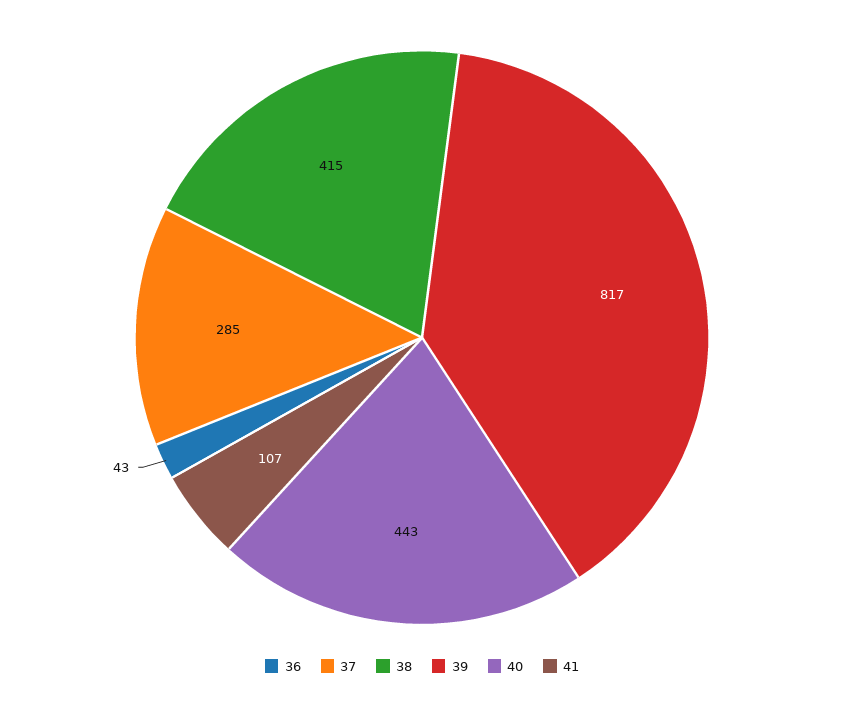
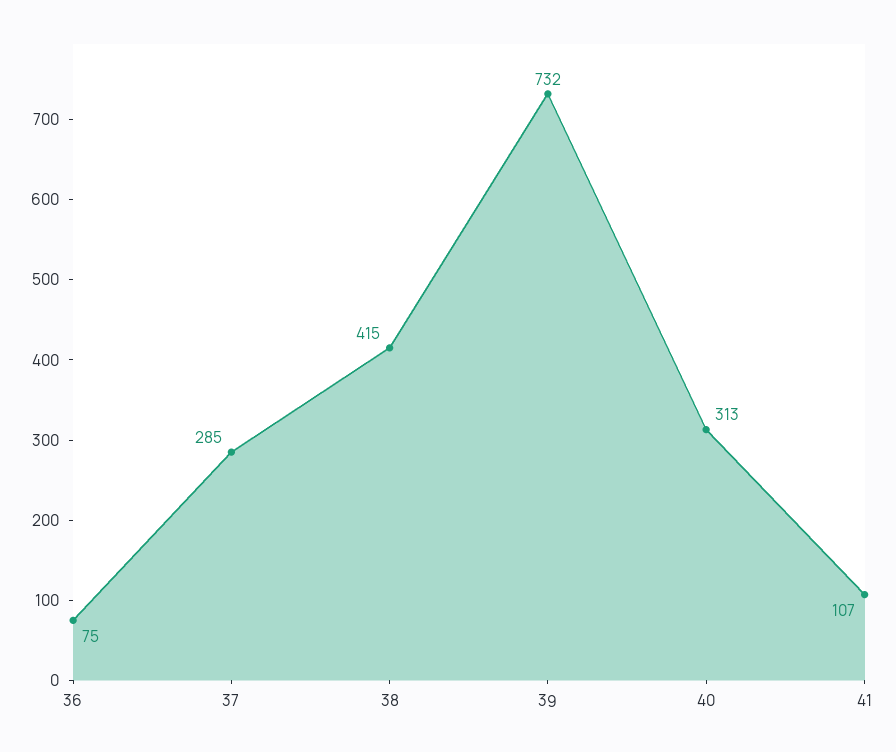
  {
-   "36": 43,
+   "36": 75,
    "37": 285,
    "38": 415,
-   "39": 817,
+   "39": 732,
-   "40": 443,
+   "40": 313,
    "41": 107
  }

